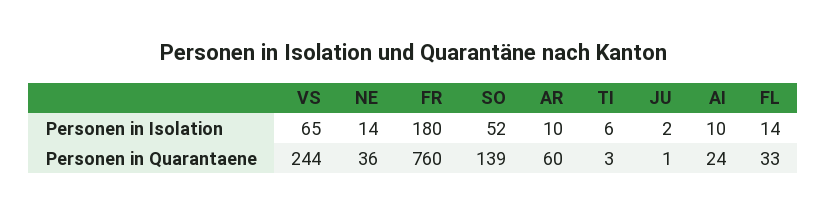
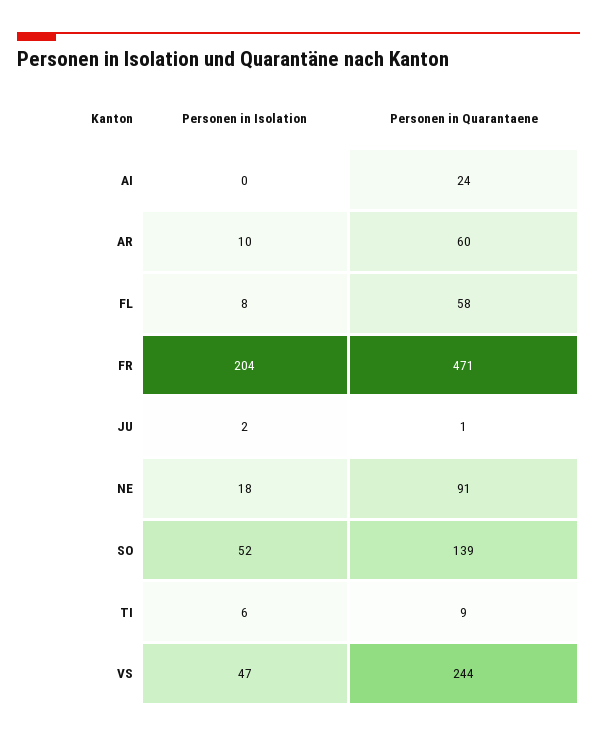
  {
    "VS": {
-     "Personen in Isolation": 65,
+     "Personen in Isolation": 47,
      "Personen in Quarantaene": 244
    },
    "NE": {
-     "Personen in Isolation": 14,
+     "Personen in Isolation": 18,
-     "Personen in Quarantaene": 36
+     "Personen in Quarantaene": 91
    },
    "FR": {
-     "Personen in Isolation": 180,
+     "Personen in Isolation": 204,
-     "Personen in Quarantaene": 760
+     "Personen in Quarantaene": 471
    },
    "SO": {
      "Personen in Isolation": 52,
      "Personen in Quarantaene": 139
    },
    "AR": {
      "Personen in Isolation": 10,
      "Personen in Quarantaene": 60
    },
    "TI": {
      "Personen in Isolation": 6,
-     "Personen in Quarantaene": 3
+     "Personen in Quarantaene": 9
    },
    "JU": {
      "Personen in Isolation": 2,
      "Personen in Quarantaene": 1
    },
    "AI": {
-     "Personen in Isolation": 10,
+     "Personen in Isolation": 0,
      "Personen in Quarantaene": 24
    },
    "FL": {
-     "Personen in Isolation": 14,
+     "Personen in Isolation": 8,
-     "Personen in Quarantaene": 33
+     "Personen in Quarantaene": 58
    }
  }

